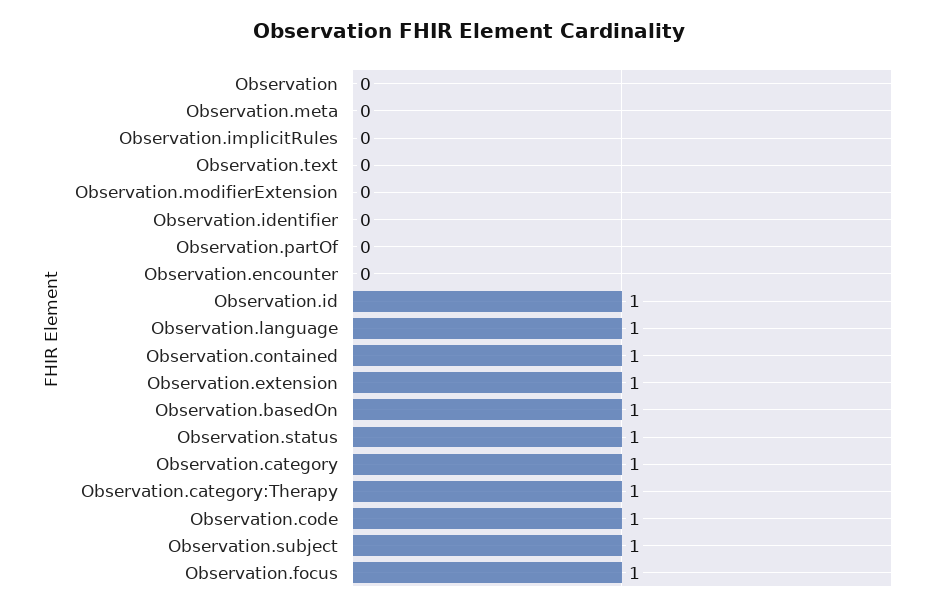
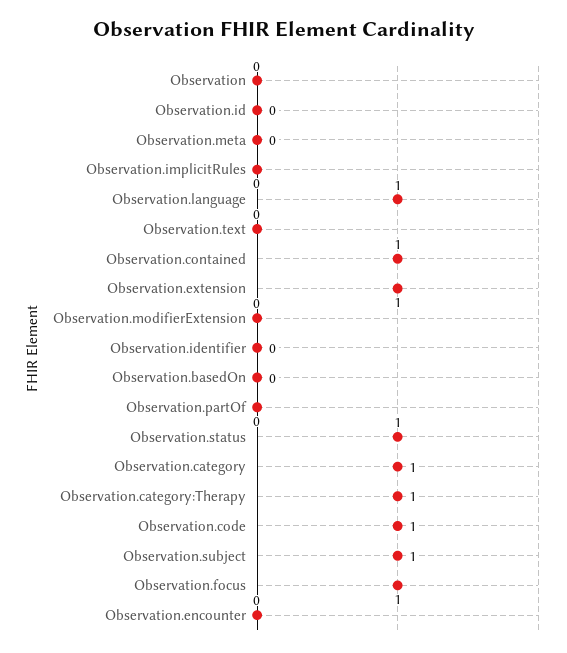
  {
    "Observation": 0,
    "Observation.meta": 0,
    "Observation.implicitRules": 0,
    "Observation.text": 0,
    "Observation.modifierExtension": 0,
    "Observation.identifier": 0,
    "Observation.partOf": 0,
    "Observation.encounter": 0,
-   "Observation.id": 1,
+   "Observation.id": 0,
    "Observation.language": 1,
    "Observation.contained": 1,
    "Observation.extension": 1,
-   "Observation.basedOn": 1,
+   "Observation.basedOn": 0,
    "Observation.status": 1,
    "Observation.category": 1,
    "Observation.category:Therapy": 1,
    "Observation.code": 1,
    "Observation.subject": 1,
    "Observation.focus": 1
  }

